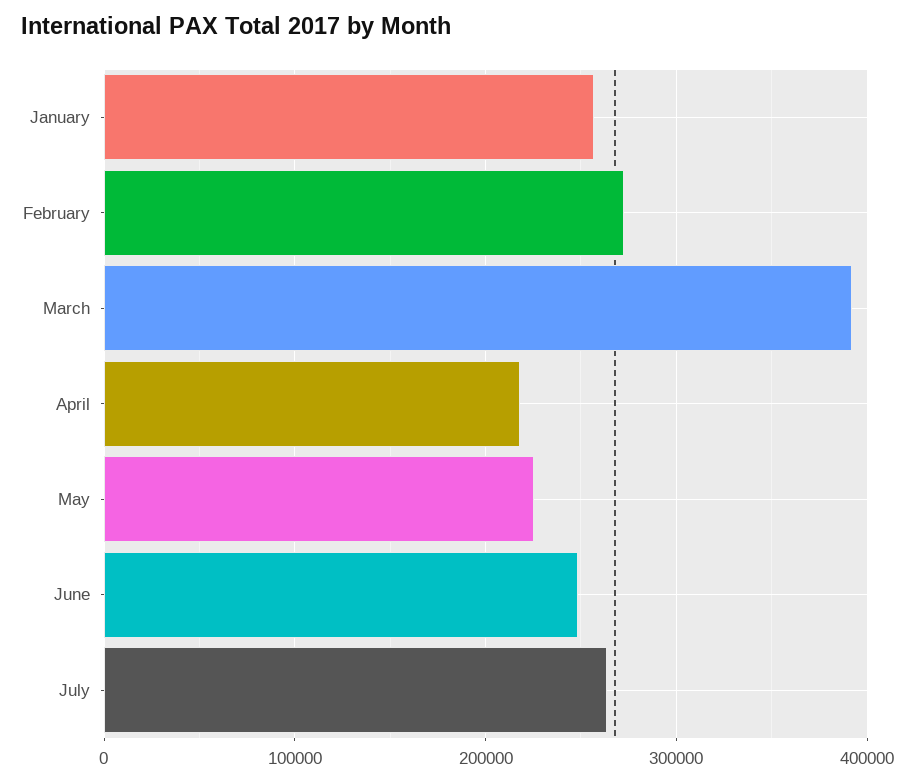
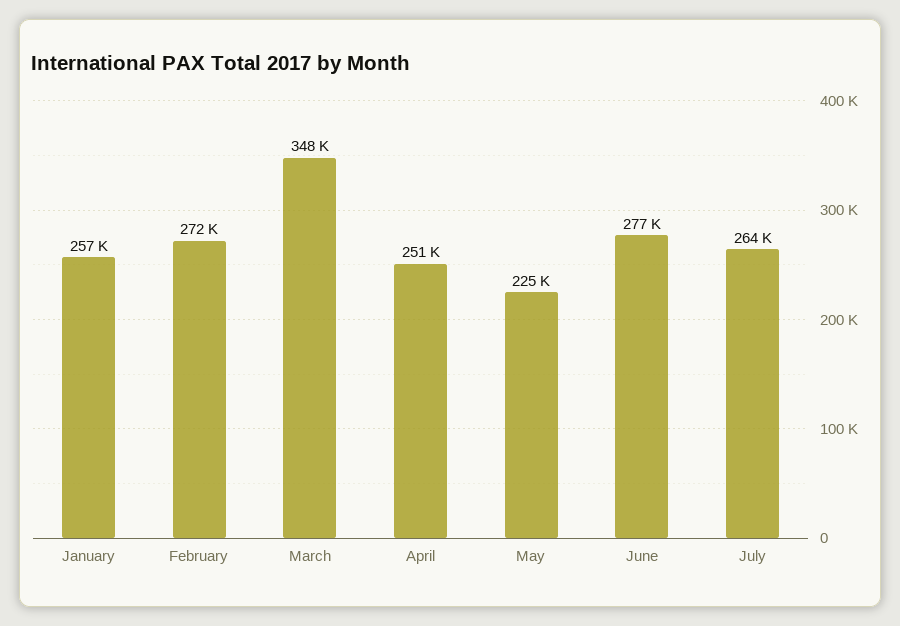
  {
    "January": 257000,
    "February": 272000,
-   "March": 390000,
+   "March": 348000,
-   "April": 220000,
+   "April": 251000,
    "May": 225000,
-   "June": 250000,
+   "June": 277000,
    "July": 264000
  }

